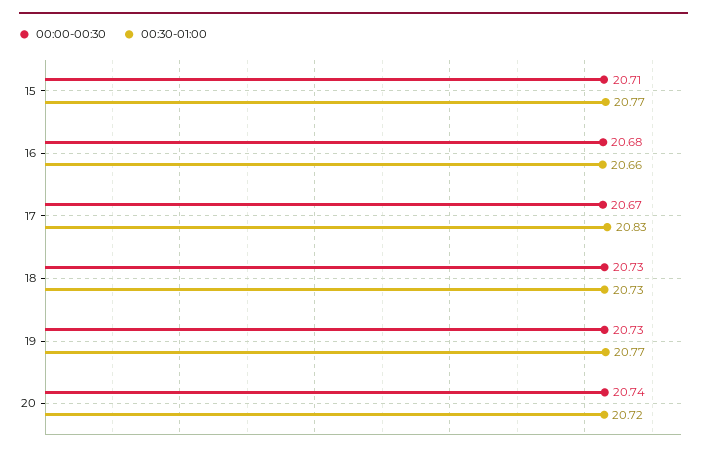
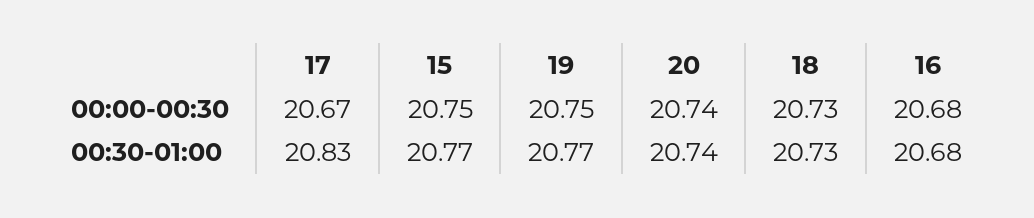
  {
    "00:00-00:30": {
-     "15": 20.71,
+     "15": 20.75,
      "16": 20.68,
      "17": 20.67,
      "18": 20.73,
-     "19": 20.73,
+     "19": 20.75,
      "20": 20.74
    },
    "00:30-01:00": {
      "15": 20.77,
-     "16": 20.66,
+     "16": 20.68,
      "17": 20.83,
      "18": 20.73,
      "19": 20.77,
-     "20": 20.72
+     "20": 20.74
    }
  }

